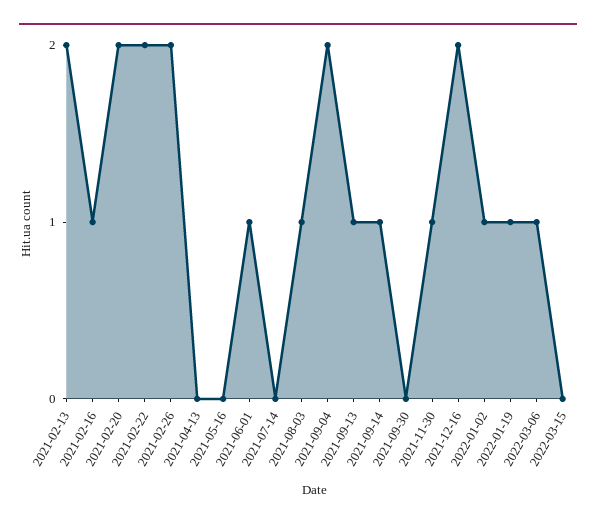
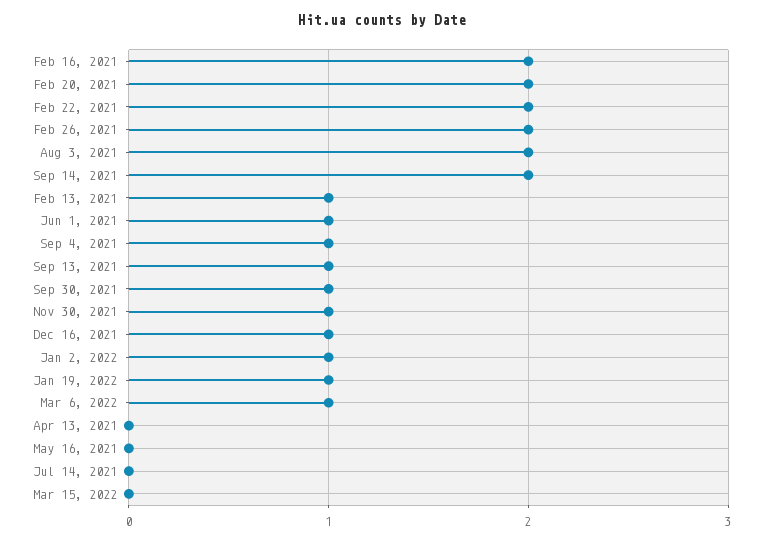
  {
-   "2021-02-13": 2,
+   "2021-02-13": 1,
-   "2021-02-16": 1,
+   "2021-02-16": 2,
    "2021-02-20": 2,
    "2021-02-22": 2,
    "2021-02-26": 2,
    "2021-04-13": 0,
    "2021-05-16": 0,
    "2021-06-01": 1,
    "2021-07-14": 0,
-   "2021-08-03": 1,
+   "2021-08-03": 2,
-   "2021-09-04": 2,
+   "2021-09-04": 1,
    "2021-09-13": 1,
-   "2021-09-14": 1,
+   "2021-09-14": 2,
-   "2021-09-30": 0,
+   "2021-09-30": 1,
    "2021-11-30": 1,
-   "2021-12-16": 2,
+   "2021-12-16": 1,
    "2022-01-02": 1,
    "2022-01-19": 1,
    "2022-03-06": 1,
    "2022-03-15": 0
  }

